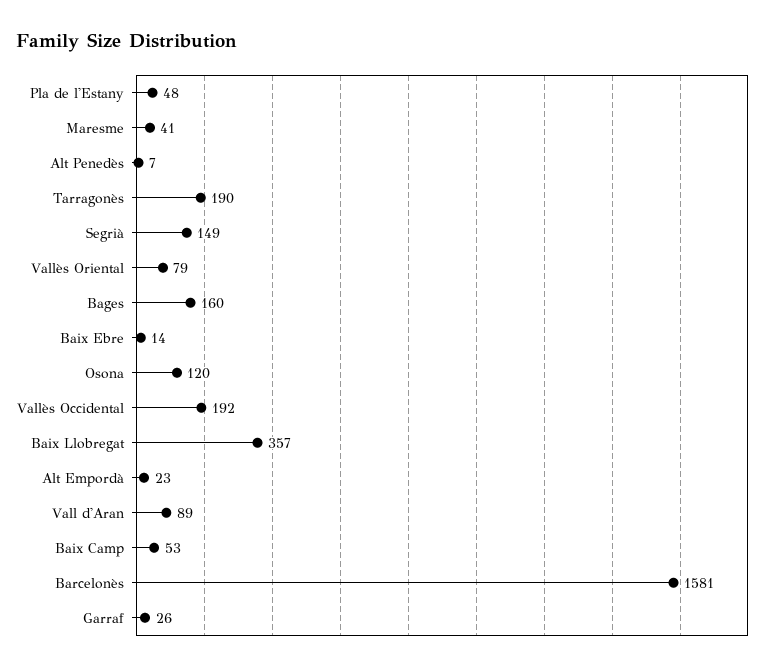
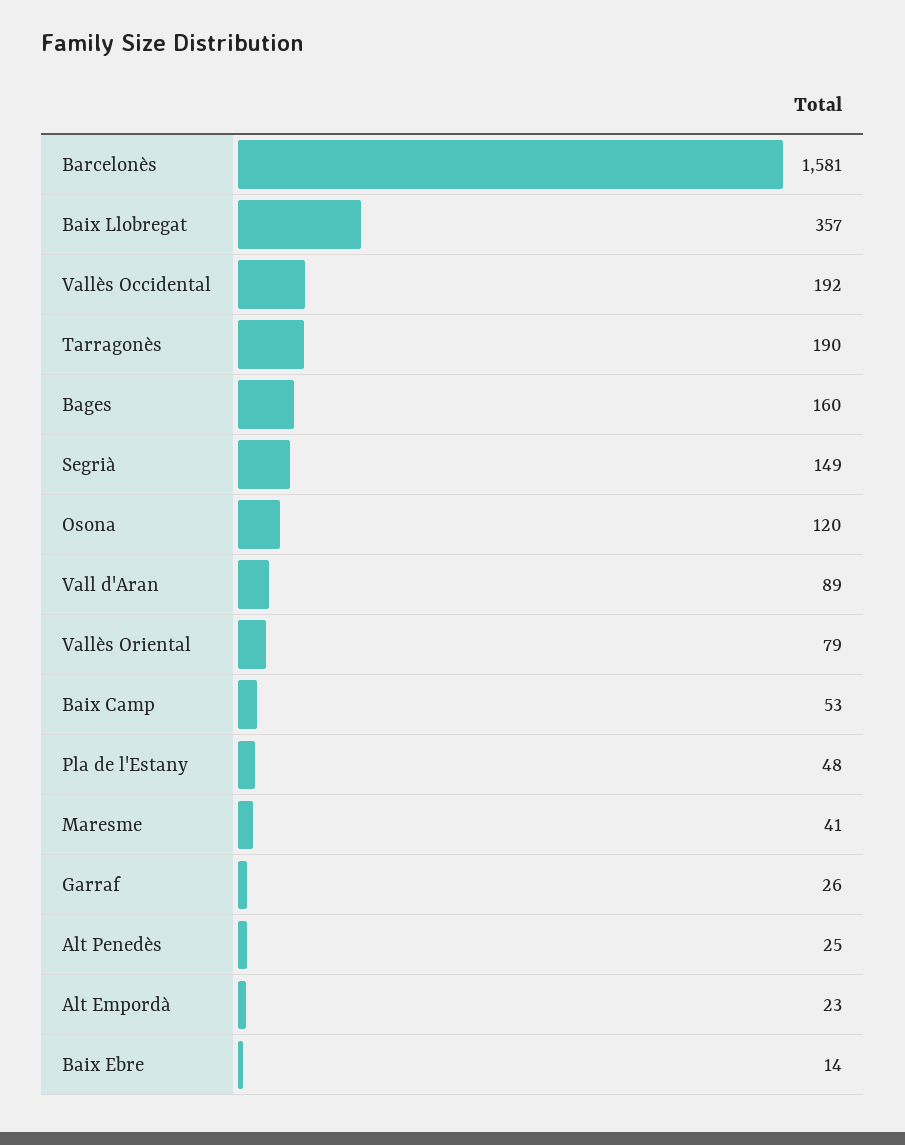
  {
    "Pla de l'Estany": 48,
    "Maresme": 41,
-   "Alt Penedès": 7,
+   "Alt Penedès": 25,
    "Tarragonès": 190,
    "Segrià": 149,
    "Vallès Oriental": 79,
    "Bages": 160,
    "Baix Ebre": 14,
    "Osona": 120,
    "Vallès Occidental": 192,
    "Baix Llobregat": 357,
    "Alt Empordà": 23,
    "Vall d'Aran": 89,
    "Baix Camp": 53,
    "Barcelonès": 1581,
    "Garraf": 26
  }

